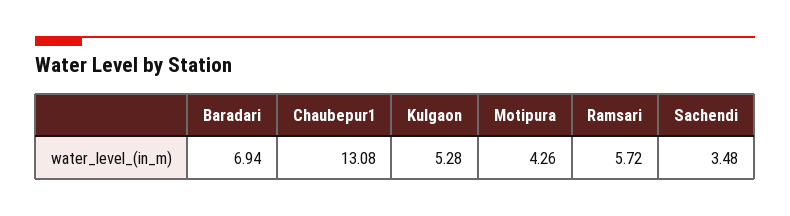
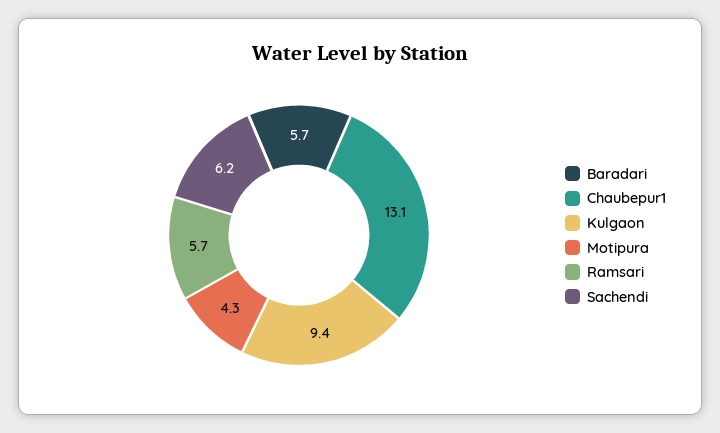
  {
-   "Baradari": 6.94,
+   "Baradari": 5.7,
    "Chaubepur1": 13.08,
-   "Kulgaon": 5.28,
+   "Kulgaon": 9.4,
    "Motipura": 4.26,
    "Ramsari": 5.72,
-   "Sachendi": 3.48
+   "Sachendi": 6.2
  }

